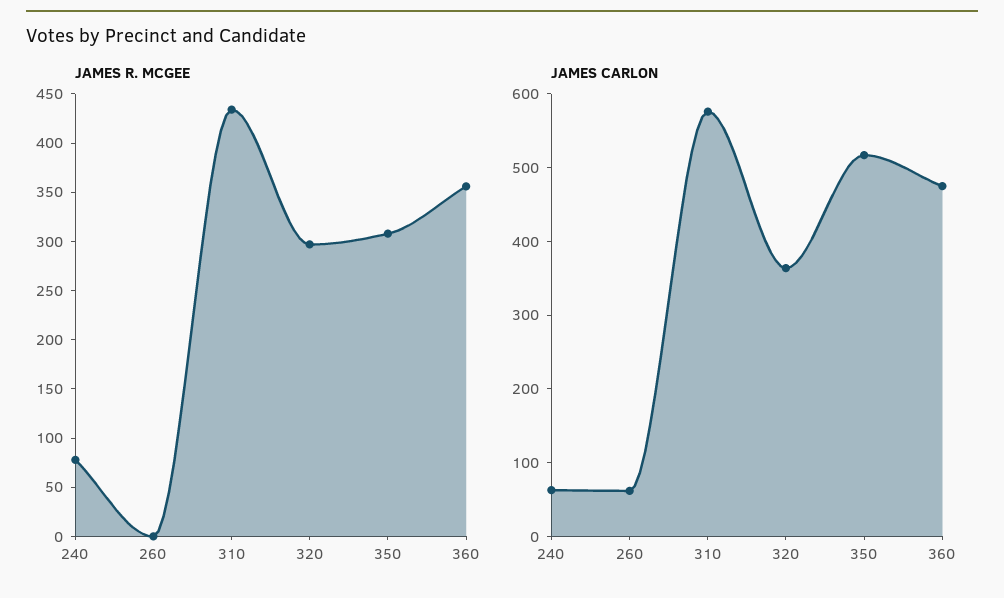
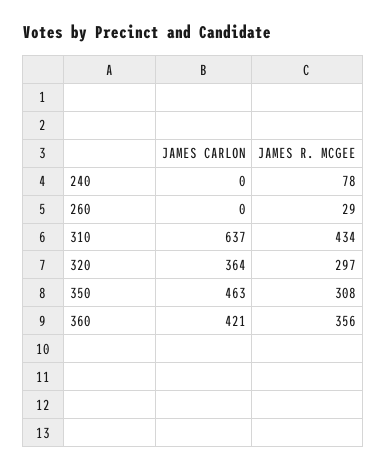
  {
    "JAMES R. MCGEE": {
      "240": 78,
-     "260": 0,
+     "260": 29,
      "310": 434,
      "320": 297,
      "350": 308,
      "360": 356
    },
    "JAMES CARLON": {
-     "240": 60,
+     "240": 0,
-     "260": 60,
+     "260": 0,
-     "310": 580,
+     "310": 637,
      "320": 364,
-     "350": 520,
+     "350": 463,
-     "360": 480
+     "360": 421
    }
  }

